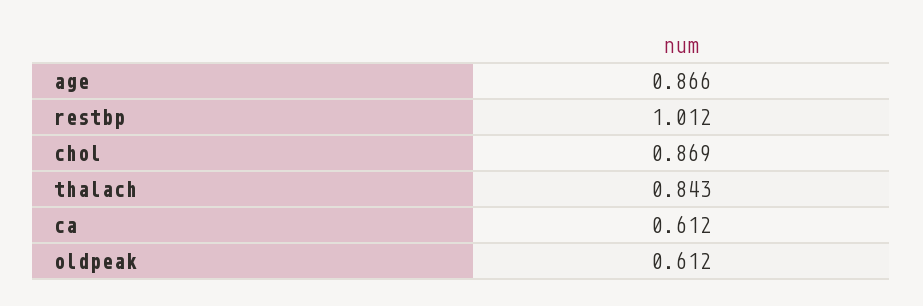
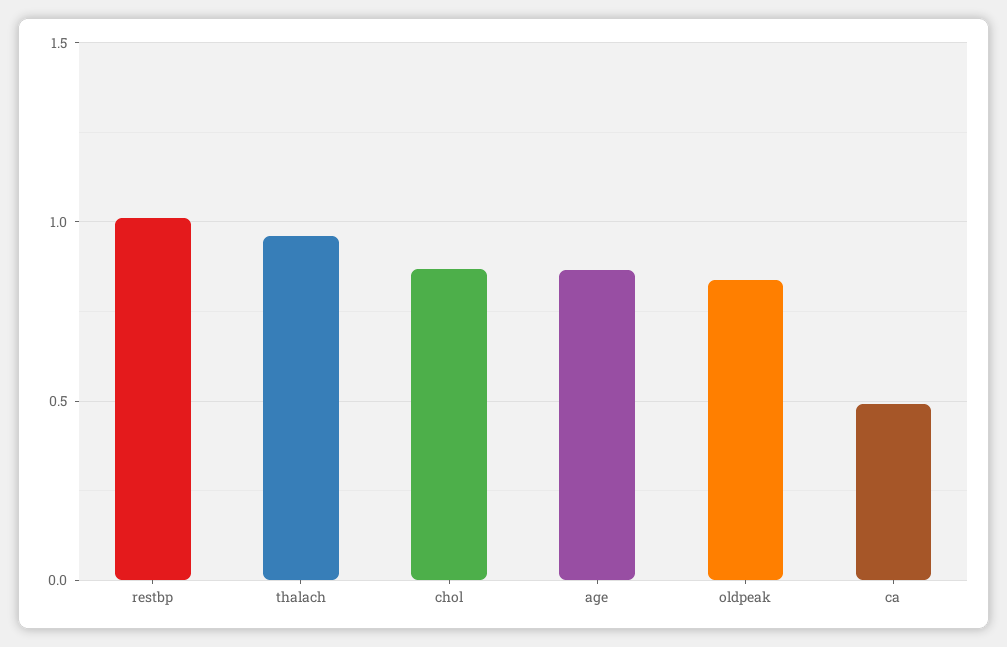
  {
    "age": 0.866,
    "restbp": 1.012,
    "chol": 0.869,
-   "thalach": 0.843,
+   "thalach": 0.95,
-   "ca": 0.612,
+   "ca": 0.5,
-   "oldpeak": 0.612
+   "oldpeak": 0.85
  }

